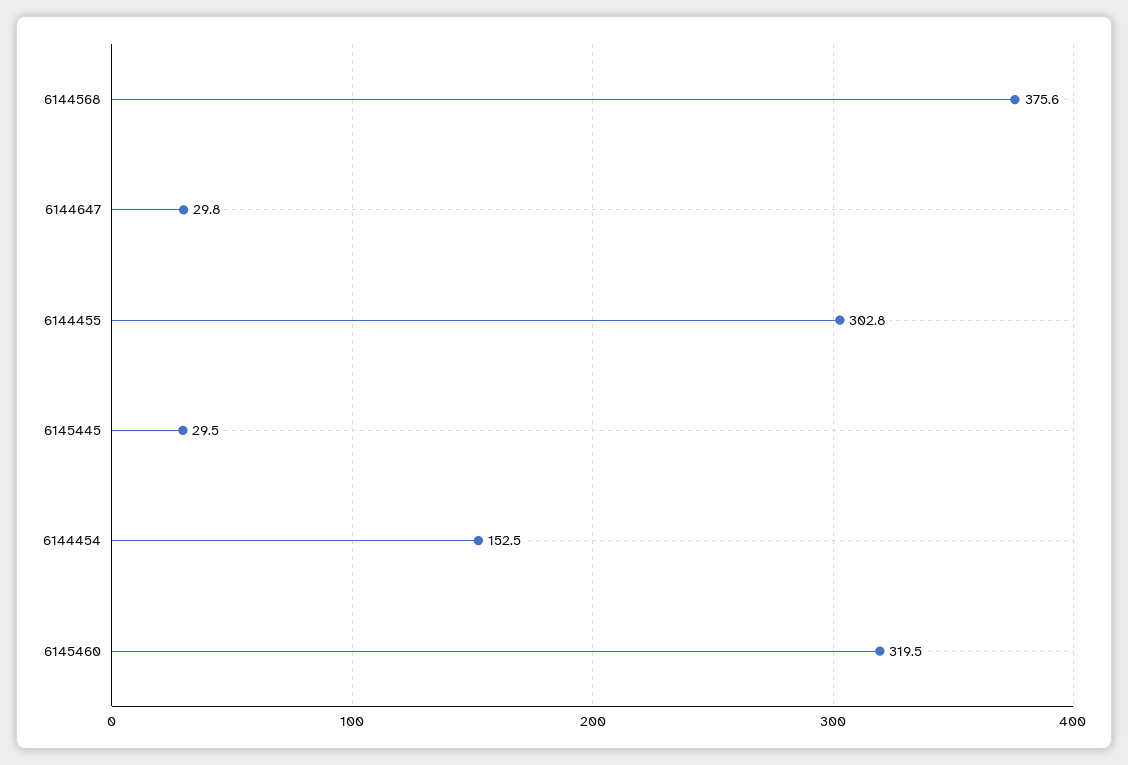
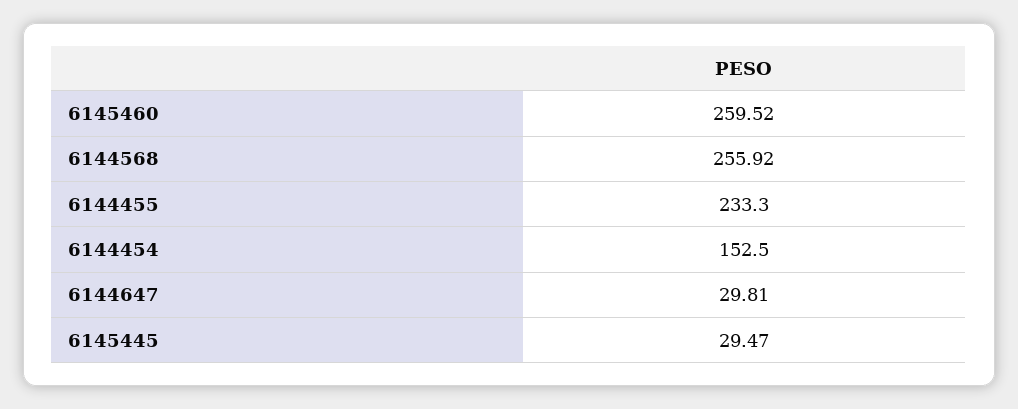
  {
-   "6144568": 375.6,
+   "6144568": 255.92,
    "6144647": 29.81,
-   "6144455": 302.8,
+   "6144455": 233.3,
    "6145445": 29.47,
    "6144454": 152.5,
-   "6145460": 319.5
+   "6145460": 259.52
  }

